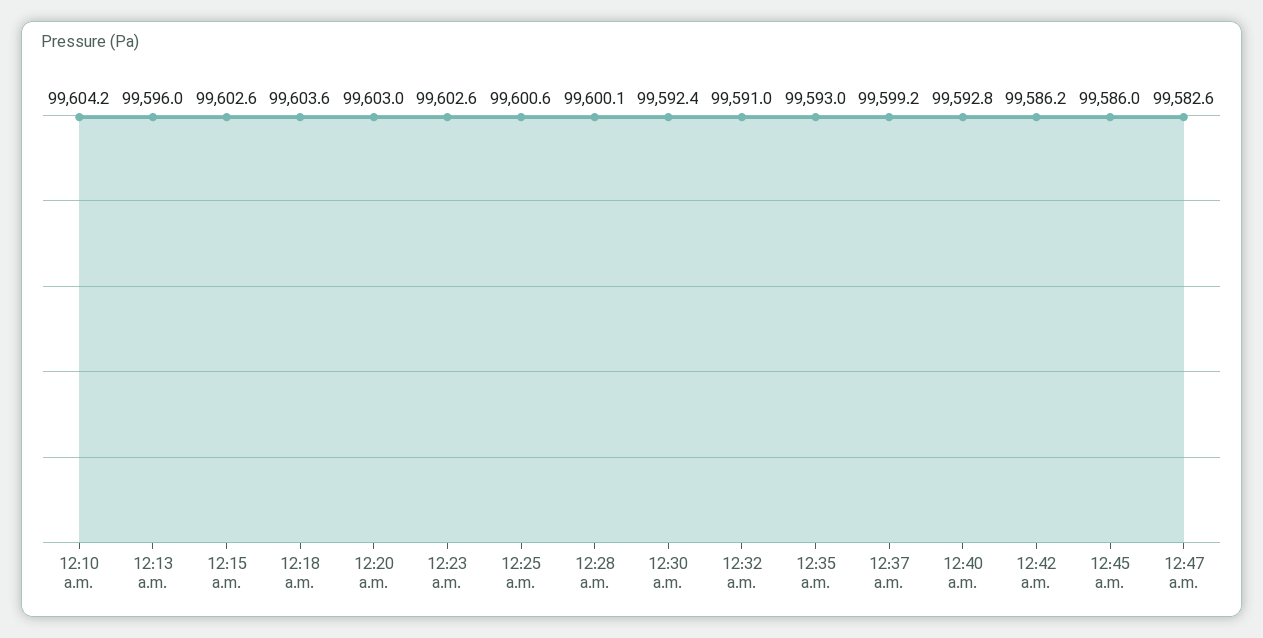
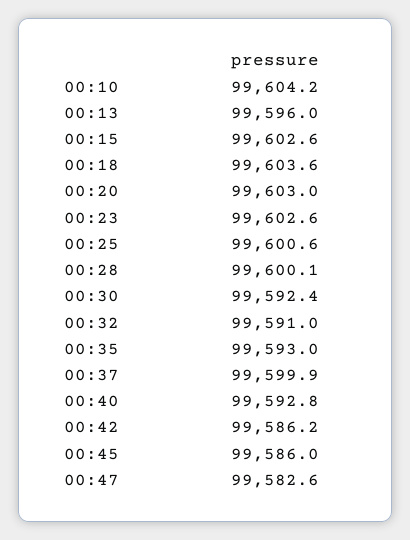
  {
    "12:10 a.m.": 99604.2,
    "12:13 a.m.": 99596,
    "12:15 a.m.": 99602.6,
    "12:18 a.m.": 99603.6,
    "12:20 a.m.": 99603,
    "12:23 a.m.": 99602.6,
    "12:25 a.m.": 99600.6,
    "12:28 a.m.": 99600.1,
    "12:30 a.m.": 99592.4,
    "12:32 a.m.": 99591,
    "12:35 a.m.": 99593,
-   "12:37 a.m.": 99599.2,
+   "12:37 a.m.": 99599.9,
    "12:40 a.m.": 99592.8,
    "12:42 a.m.": 99586.2,
    "12:45 a.m.": 99586,
    "12:47 a.m.": 99582.6
  }

